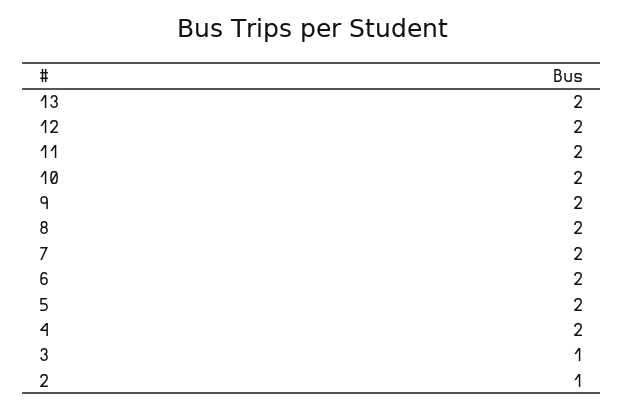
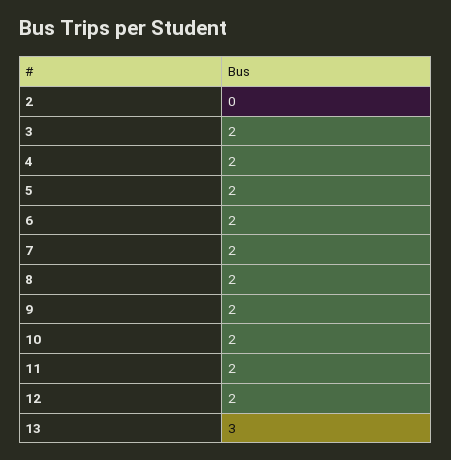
  {
-   "13": 2,
+   "13": 3,
    "12": 2,
    "11": 2,
    "10": 2,
    "9": 2,
    "8": 2,
    "7": 2,
    "6": 2,
    "5": 2,
    "4": 2,
-   "3": 1,
+   "3": 2,
-   "2": 1
+   "2": 0
  }

